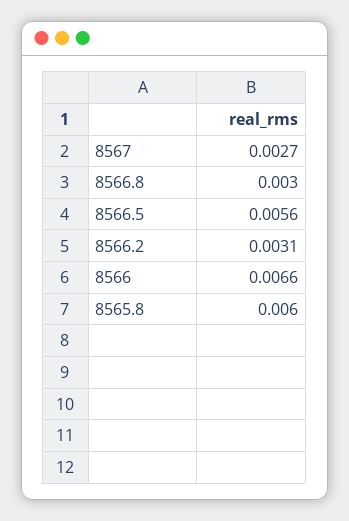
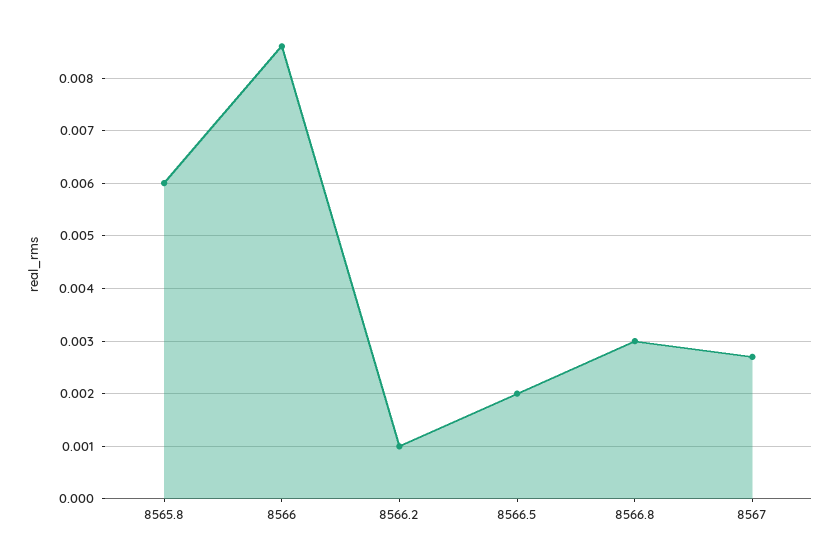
  {
    "8567": 0.0027,
    "8566.8": 0.003,
-   "8566.5": 0.0056,
+   "8566.5": 0.002,
-   "8566.2": 0.0031,
+   "8566.2": 0.001,
-   "8566": 0.0066,
+   "8566": 0.0085,
    "8565.8": 0.006
  }

